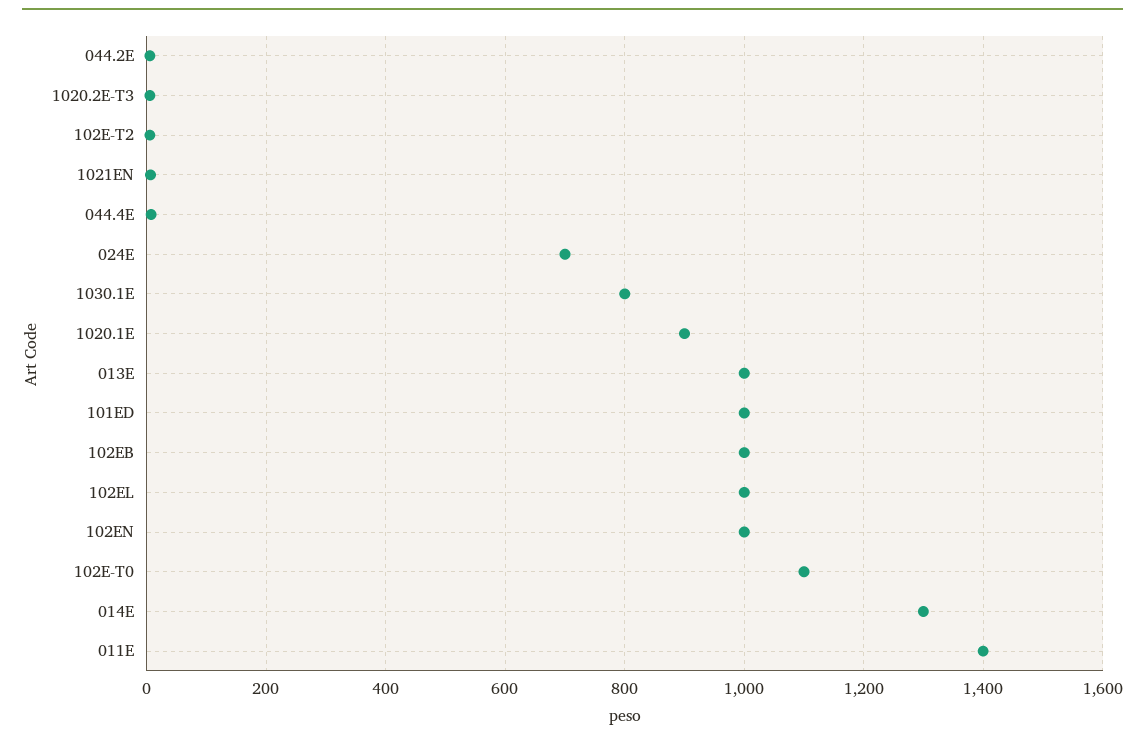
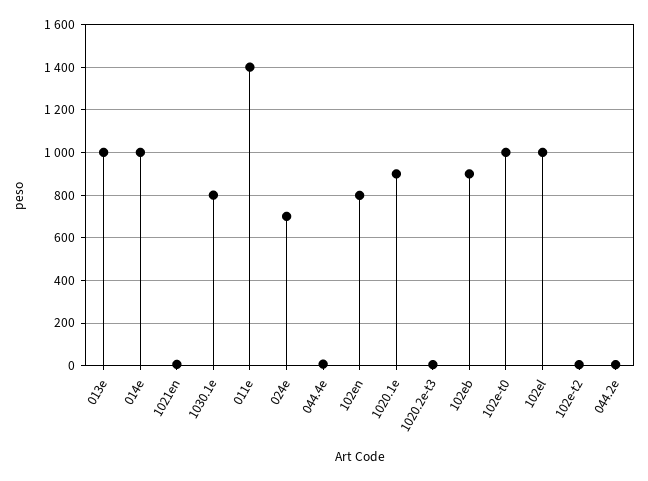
  {
    "044.2E": 0,
    "1020.2E-T3": 0,
    "102E-T2": 0,
    "1021EN": 0,
    "044.4E": 0,
    "024E": 700,
    "1030.1E": 800,
    "1020.1E": 900,
    "013E": 1000,
-   "101ED": 1000,
-   "102EB": 1000,
+   "102EB": 900,
    "102EL": 1000,
-   "102EN": 1000,
+   "102EN": 800,
-   "102E-T0": 1100,
+   "102E-T0": 1000,
-   "014E": 1300,
+   "014E": 1000,
    "011E": 1400
  }

